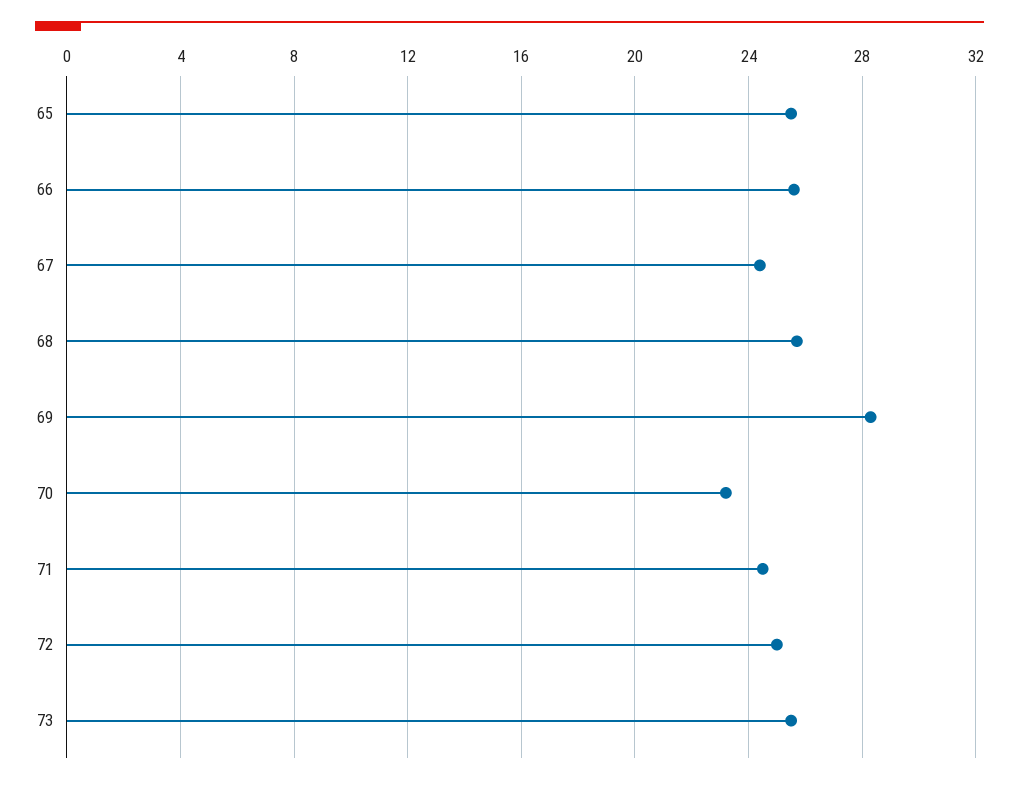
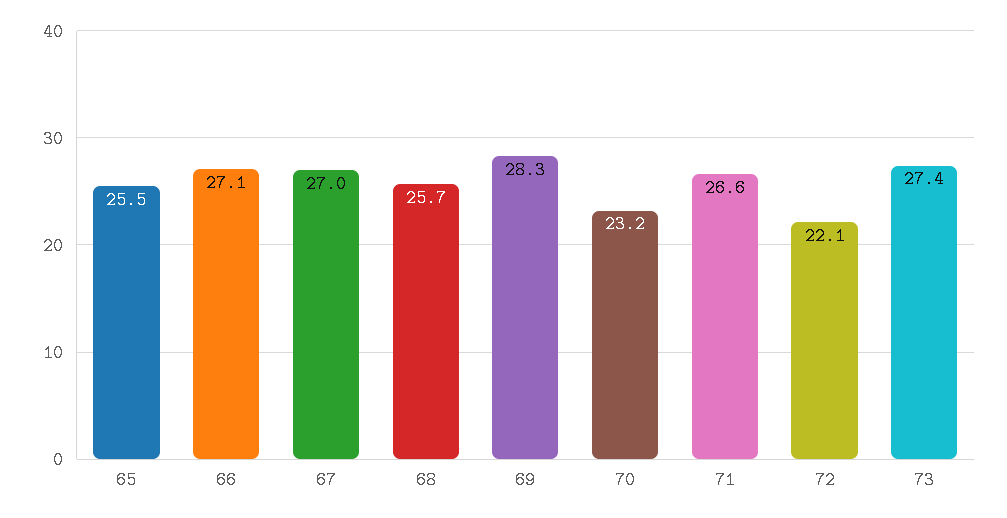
  {
    "65": 25.5,
-   "66": 25.5,
+   "66": 27.1,
-   "67": 24.5,
+   "67": 27,
    "68": 25.7,
    "69": 28.3,
    "70": 23.2,
-   "71": 24.5,
+   "71": 26.6,
-   "72": 25,
+   "72": 22.1,
-   "73": 25.5
+   "73": 27.4
  }

